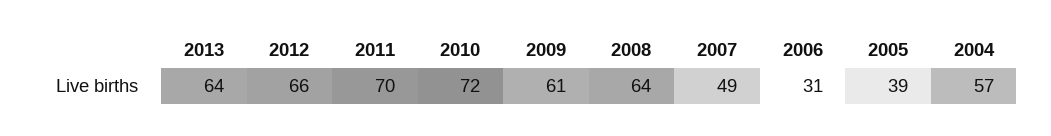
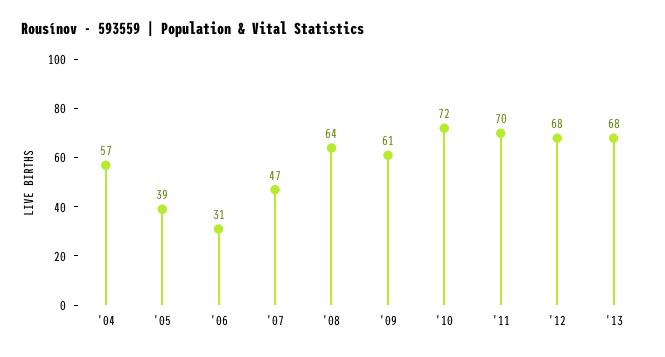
  {
-   "2013": 64,
+   "2013": 68,
-   "2012": 66,
+   "2012": 68,
    "2011": 70,
    "2010": 72,
    "2009": 61,
    "2008": 64,
-   "2007": 49,
+   "2007": 47,
    "2006": 31,
    "2005": 39,
    "2004": 57
  }

